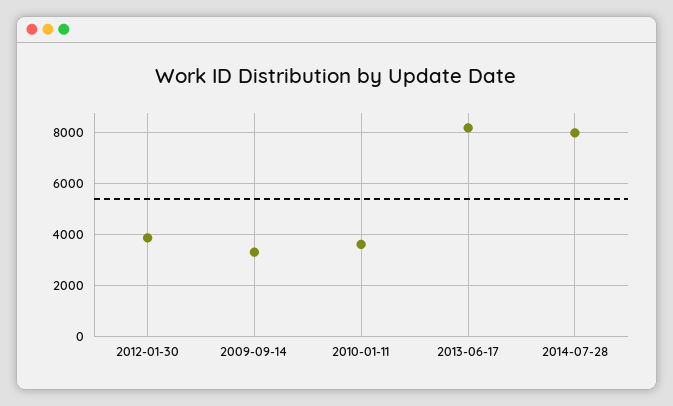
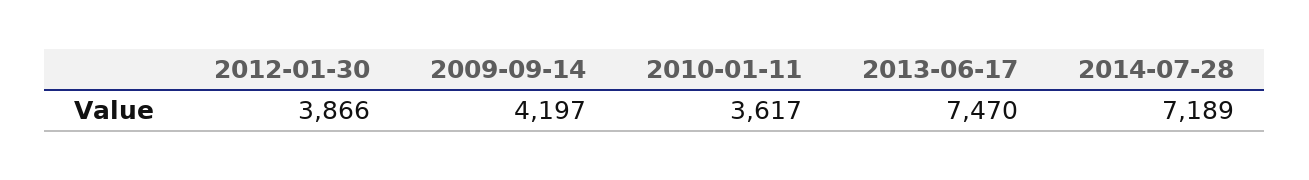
  {
    "2012-01-30": 3866,
-   "2009-09-14": 3250,
+   "2009-09-14": 4197,
    "2010-01-11": 3617,
-   "2013-06-17": 8250,
+   "2013-06-17": 7470,
-   "2014-07-28": 8000
+   "2014-07-28": 7189
  }

